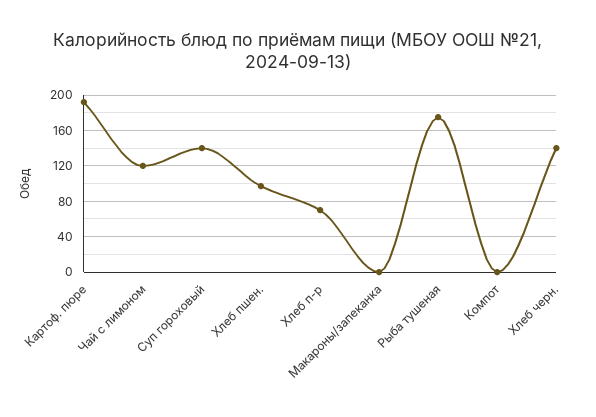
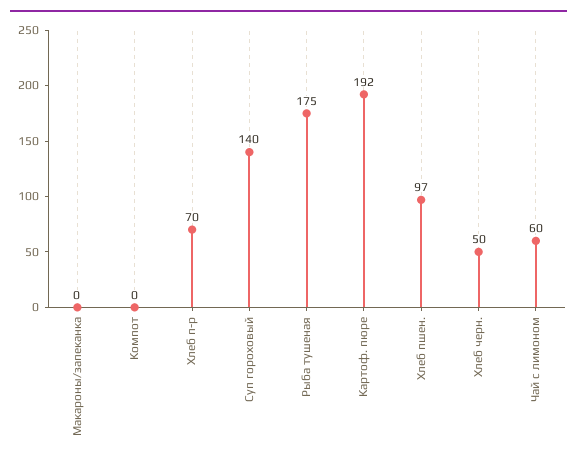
  {
    "Картоф. пюре": 192,
-   "Чай с лимоном": 120,
+   "Чай с лимоном": 60,
    "Суп гороховый": 140,
    "Хлеб пшен.": 97,
    "Хлеб п-р": 70,
    "Макароны/запеканка": 0,
    "Рыба тушеная": 175,
    "Компот": 0,
-   "Хлеб черн.": 140
+   "Хлеб черн.": 50
  }

